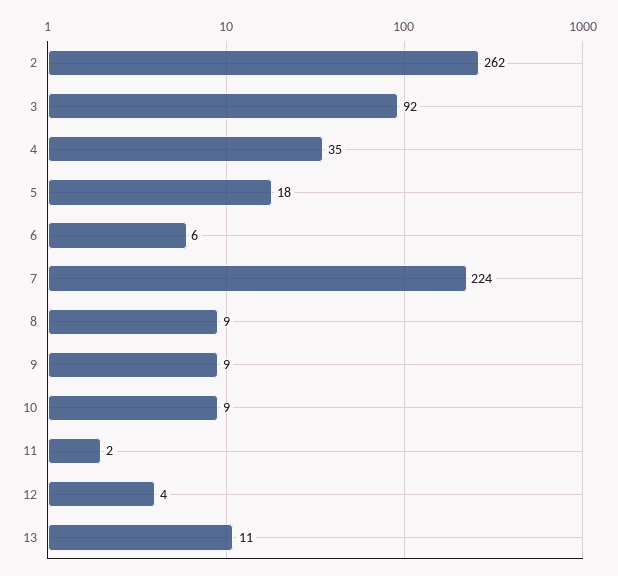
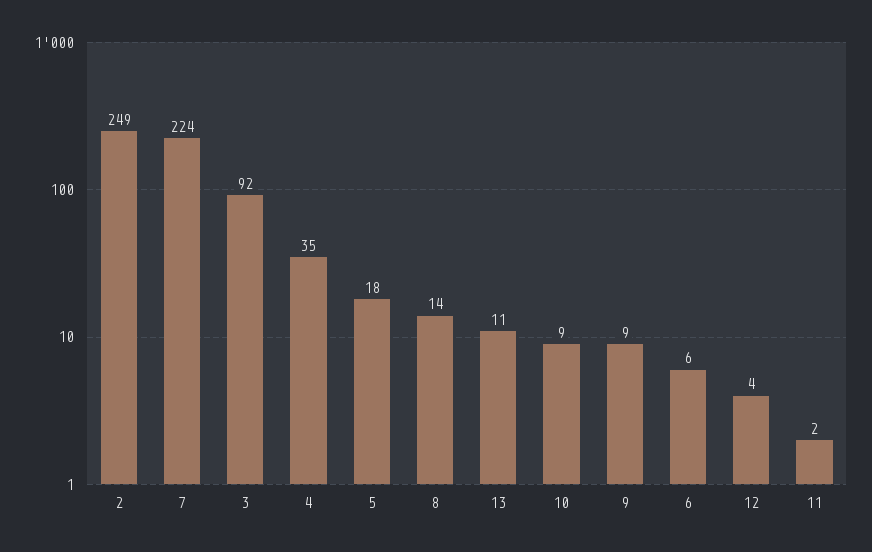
  {
-   "2": 262,
+   "2": 249,
    "3": 92,
    "4": 35,
    "5": 18,
    "6": 6,
    "7": 224,
-   "8": 9,
+   "8": 14,
    "9": 9,
    "10": 9,
    "11": 2,
    "12": 4,
    "13": 11
  }

